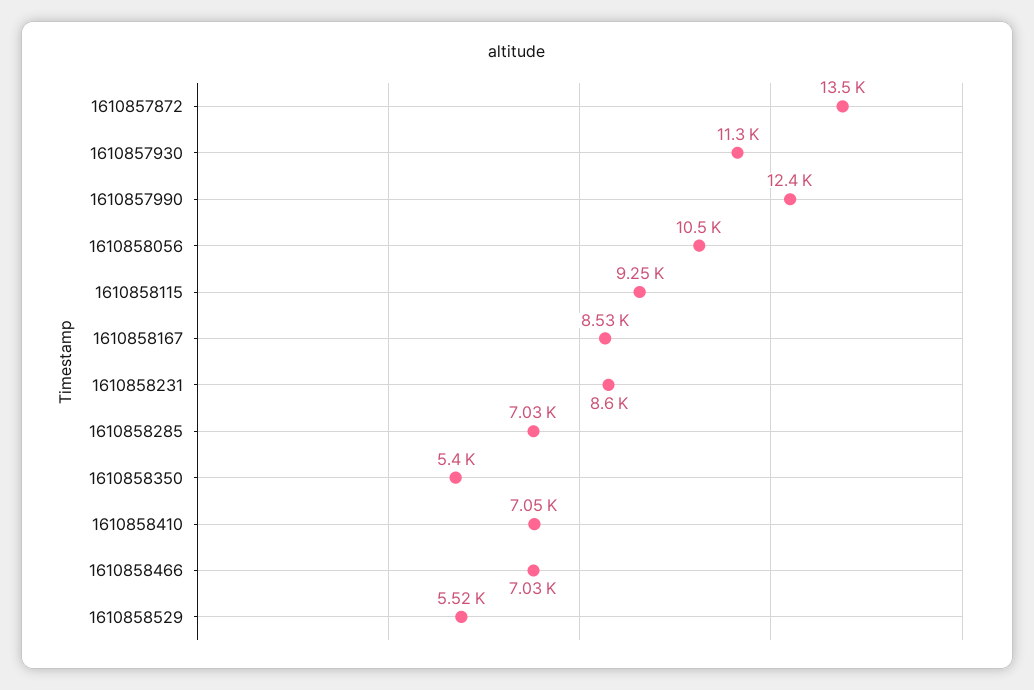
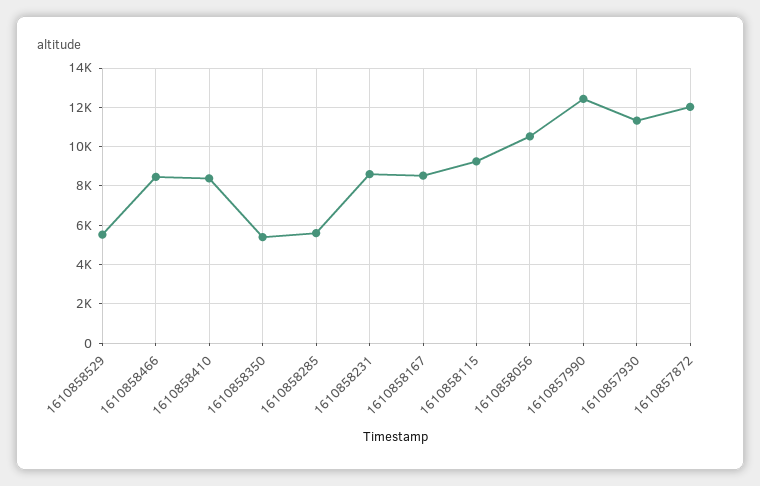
  {
-   "1610857872": 13500,
+   "1610857872": 12000,
    "1610857930": 11300,
    "1610857990": 12400,
    "1610858056": 10500,
    "1610858115": 9250,
    "1610858167": 8530,
    "1610858231": 8600,
-   "1610858285": 7030,
+   "1610858285": 5500,
    "1610858350": 5400,
-   "1610858410": 7050,
+   "1610858410": 8500,
-   "1610858466": 7030,
+   "1610858466": 8500,
    "1610858529": 5520
  }

